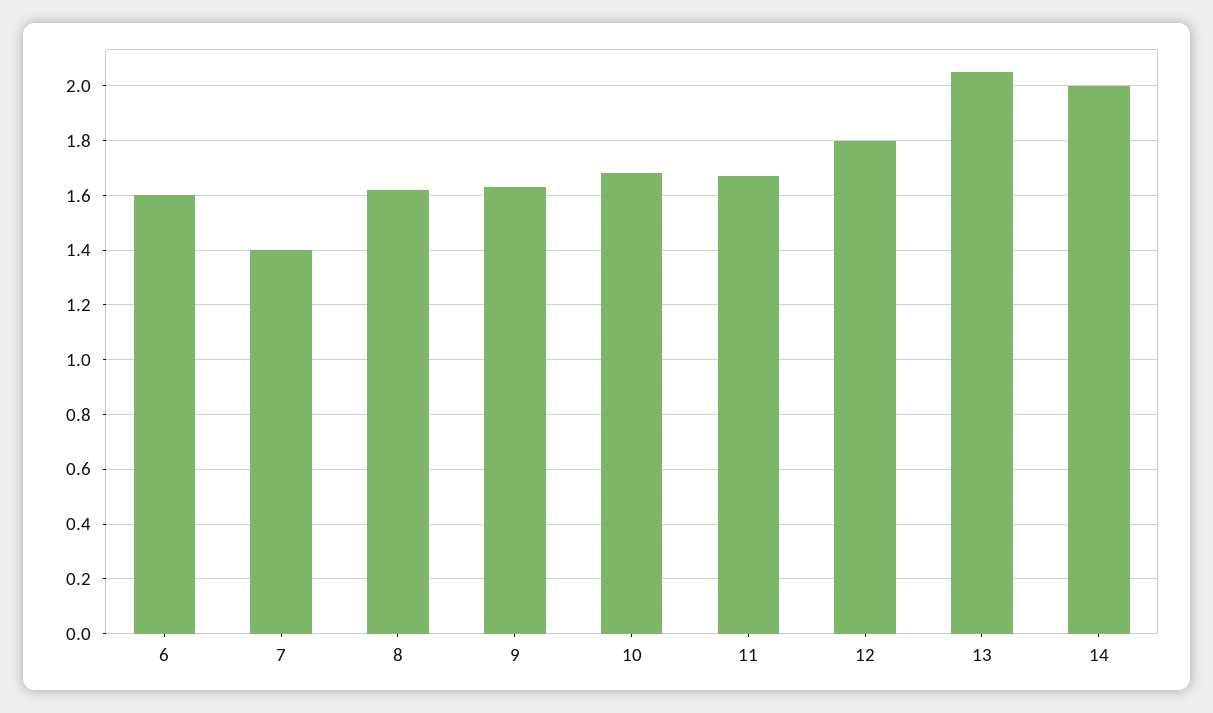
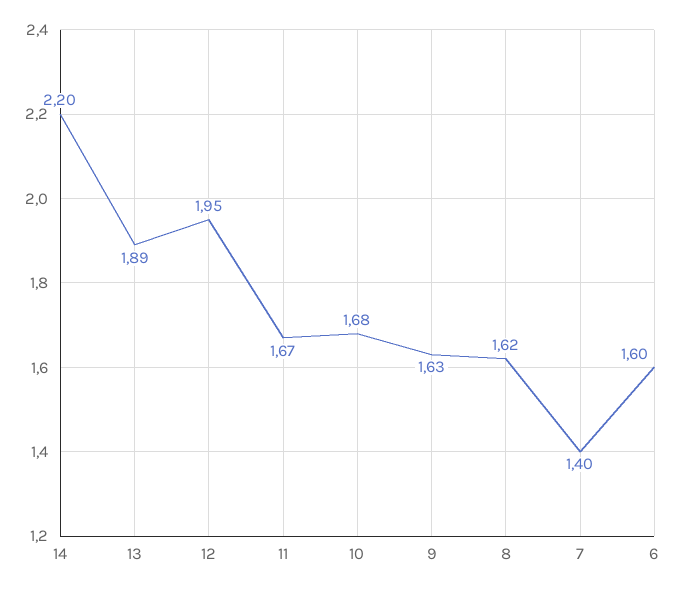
  {
    "6": 1.6,
    "7": 1.4,
    "8": 1.62,
    "9": 1.63,
    "10": 1.68,
    "11": 1.67,
-   "12": 1.8,
+   "12": 1.95,
-   "13": 2.05,
+   "13": 1.89,
-   "14": 2
+   "14": 2.2
  }

